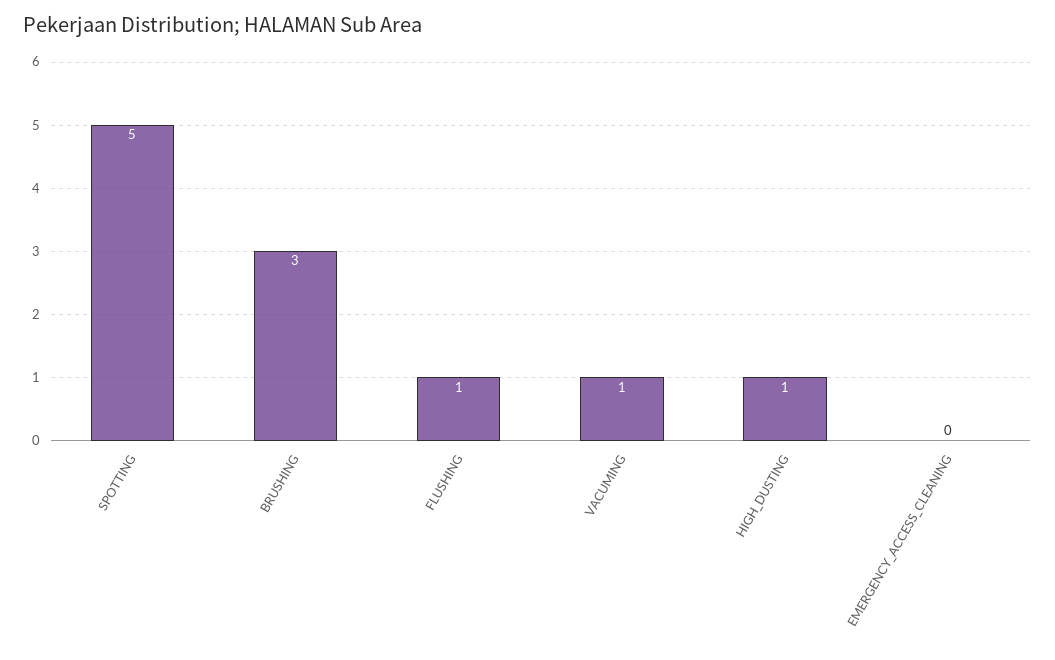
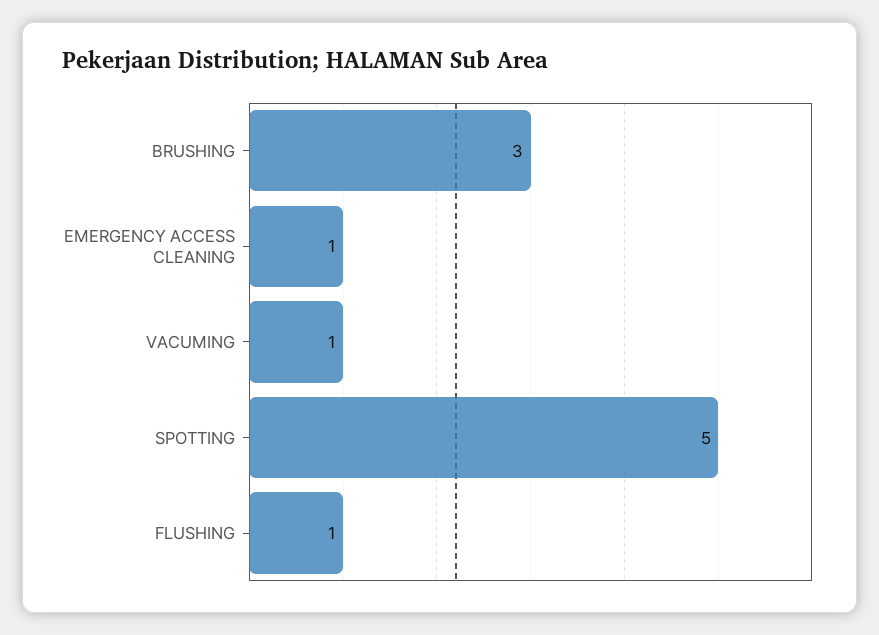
  {
    "SPOTTING": 5,
    "BRUSHING": 3,
    "FLUSHING": 1,
    "VACUMING": 1,
-   "HIGH_DUSTING": 1,
-   "EMERGENCY_ACCESS_CLEANING": 0
+   "EMERGENCY_ACCESS_CLEANING": 1
  }

